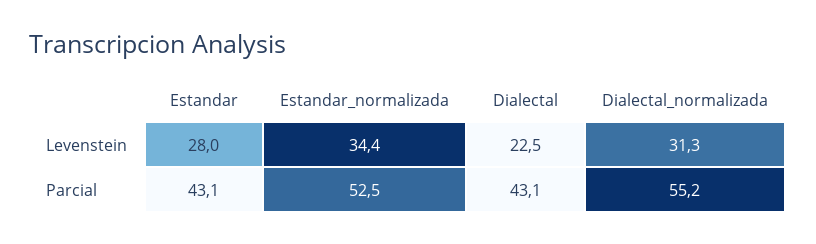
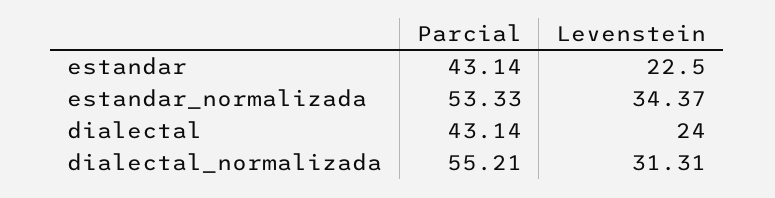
  {
    "Estandar": {
-     "Levenstein": 28,
+     "Levenstein": 22.5,
      "Parcial": 43.14
    },
    "Estandar_normalizada": {
      "Levenstein": 34.37,
-     "Parcial": 52.5
+     "Parcial": 53.33
    },
    "Dialectal": {
-     "Levenstein": 22.5,
+     "Levenstein": 24,
      "Parcial": 43.14
    },
    "Dialectal_normalizada": {
      "Levenstein": 31.31,
      "Parcial": 55.21
    }
  }

